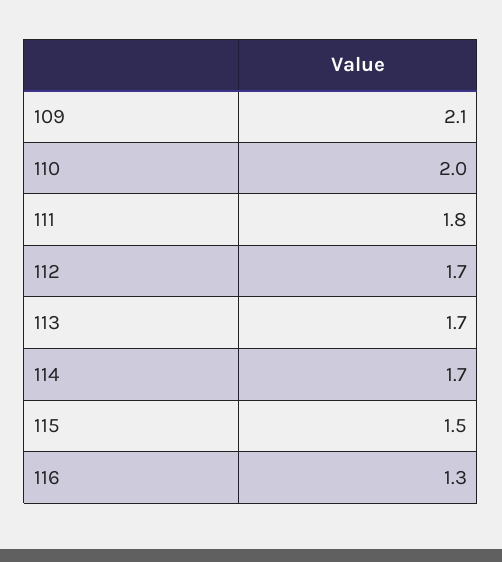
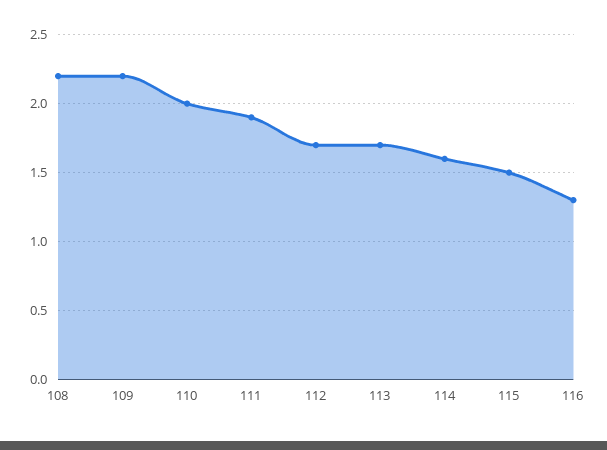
  {
-   "109": 2.1,
+   "109": 2.2,
    "110": 2,
-   "111": 1.8,
+   "111": 1.9,
    "112": 1.7,
    "113": 1.7,
-   "114": 1.7,
+   "114": 1.6,
    "115": 1.5,
-   "116": 1.3
+   "116": 1.3,
+   "108": 2.2
  }

